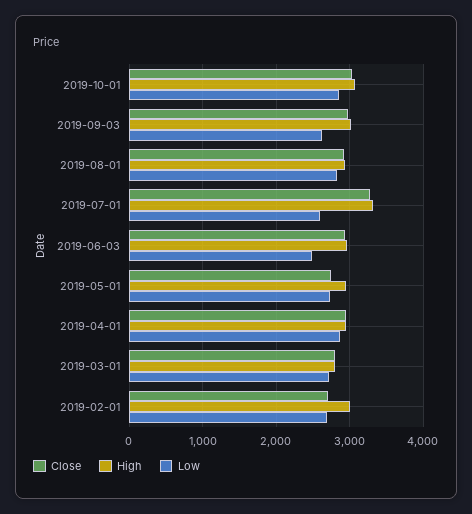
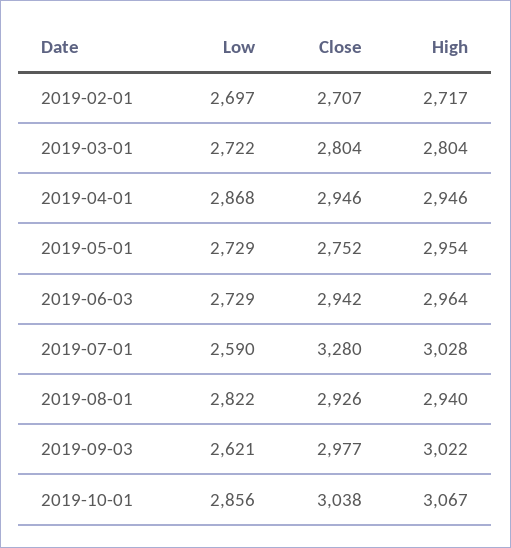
  {
    "Close": {
      "2019-10-01": 3038,
      "2019-09-03": 2977,
      "2019-08-01": 2926,
      "2019-07-01": 3280,
      "2019-06-03": 2942,
      "2019-05-01": 2752,
      "2019-04-01": 2946,
      "2019-03-01": 2804,
      "2019-02-01": 2707
    },
    "High": {
      "2019-10-01": 3067,
      "2019-09-03": 3022,
      "2019-08-01": 2940,
-     "2019-07-01": 3300,
+     "2019-07-01": 3028,
      "2019-06-03": 2964,
      "2019-05-01": 2954,
      "2019-04-01": 2946,
      "2019-03-01": 2804,
-     "2019-02-01": 3000
+     "2019-02-01": 2717
    },
    "Low": {
      "2019-10-01": 2856,
      "2019-09-03": 2621,
      "2019-08-01": 2822,
      "2019-07-01": 2590,
-     "2019-06-03": 2500,
+     "2019-06-03": 2729,
      "2019-05-01": 2729,
      "2019-04-01": 2868,
      "2019-03-01": 2722,
      "2019-02-01": 2697
    }
  }

